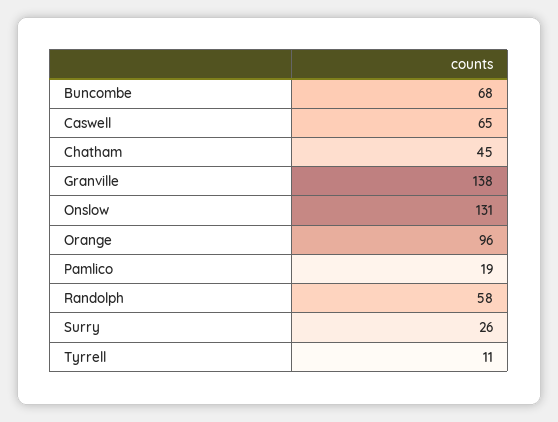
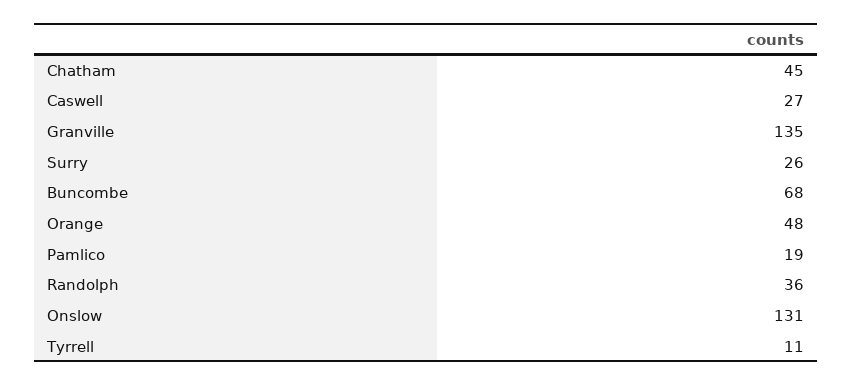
  {
    "Buncombe": 68,
-   "Caswell": 65,
+   "Caswell": 27,
    "Chatham": 45,
-   "Granville": 138,
+   "Granville": 135,
    "Onslow": 131,
-   "Orange": 96,
+   "Orange": 48,
    "Pamlico": 19,
-   "Randolph": 58,
+   "Randolph": 36,
    "Surry": 26,
    "Tyrrell": 11
  }

